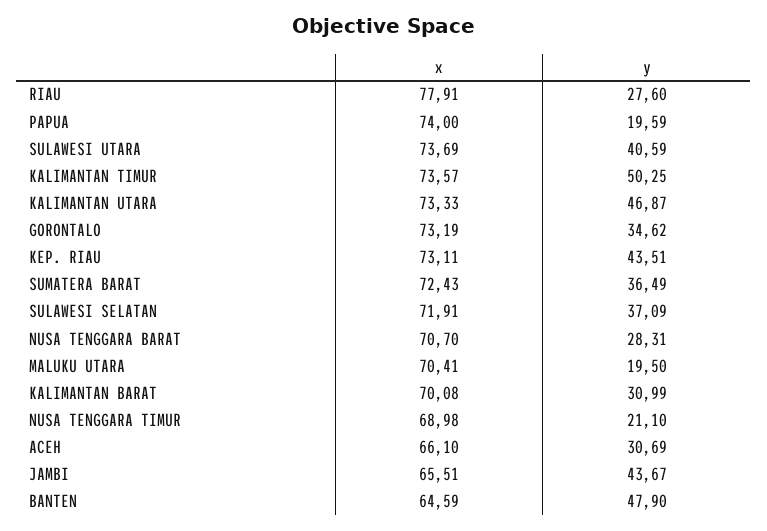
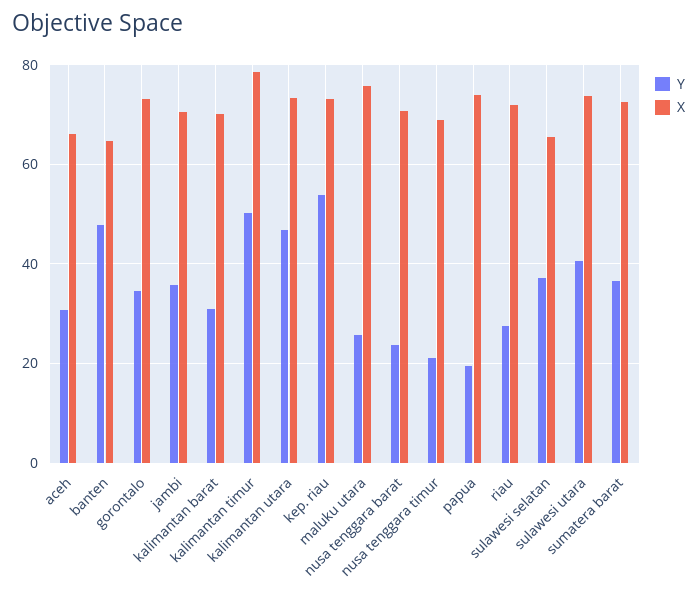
  {
    "x": {
-     "RIAU": 77.91,
+     "RIAU": 72,
      "PAPUA": 74,
      "SULAWESI UTARA": 73.69,
-     "KALIMANTAN TIMUR": 73.57,
+     "KALIMANTAN TIMUR": 78,
      "KALIMANTAN UTARA": 73.33,
      "GORONTALO": 73.19,
      "KEP. RIAU": 73.11,
      "SUMATERA BARAT": 72.43,
-     "SULAWESI SELATAN": 71.91,
+     "SULAWESI SELATAN": 66,
      "NUSA TENGGARA BARAT": 70.7,
-     "MALUKU UTARA": 70.41,
+     "MALUKU UTARA": 76,
      "KALIMANTAN BARAT": 70.08,
      "NUSA TENGGARA TIMUR": 68.98,
      "ACEH": 66.1,
-     "JAMBI": 65.51,
+     "JAMBI": 70,
      "BANTEN": 64.59
    },
    "y": {
      "RIAU": 27.6,
      "PAPUA": 19.59,
      "SULAWESI UTARA": 40.59,
      "KALIMANTAN TIMUR": 50.25,
      "KALIMANTAN UTARA": 46.87,
      "GORONTALO": 34.62,
-     "KEP. RIAU": 43.51,
+     "KEP. RIAU": 54,
      "SUMATERA BARAT": 36.49,
      "SULAWESI SELATAN": 37.09,
-     "NUSA TENGGARA BARAT": 28.31,
+     "NUSA TENGGARA BARAT": 24,
-     "MALUKU UTARA": 19.5,
+     "MALUKU UTARA": 26,
      "KALIMANTAN BARAT": 30.99,
      "NUSA TENGGARA TIMUR": 21.1,
      "ACEH": 30.69,
-     "JAMBI": 43.67,
+     "JAMBI": 36,
      "BANTEN": 47.9
    }
  }

